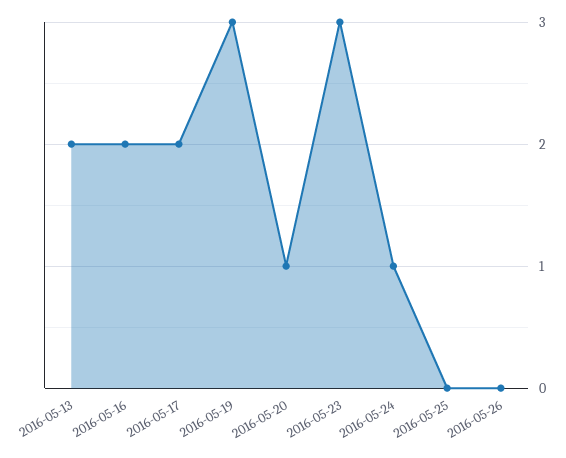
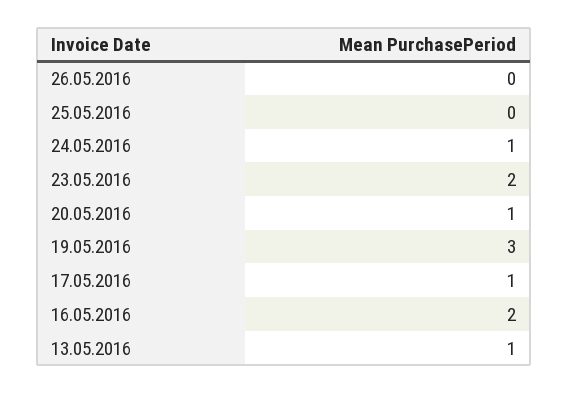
  {
-   "2016-05-13": 2,
+   "2016-05-13": 1,
    "2016-05-16": 2,
-   "2016-05-17": 2,
+   "2016-05-17": 1,
    "2016-05-19": 3,
    "2016-05-20": 1,
-   "2016-05-23": 3,
+   "2016-05-23": 2,
    "2016-05-24": 1,
    "2016-05-25": 0,
    "2016-05-26": 0
  }

